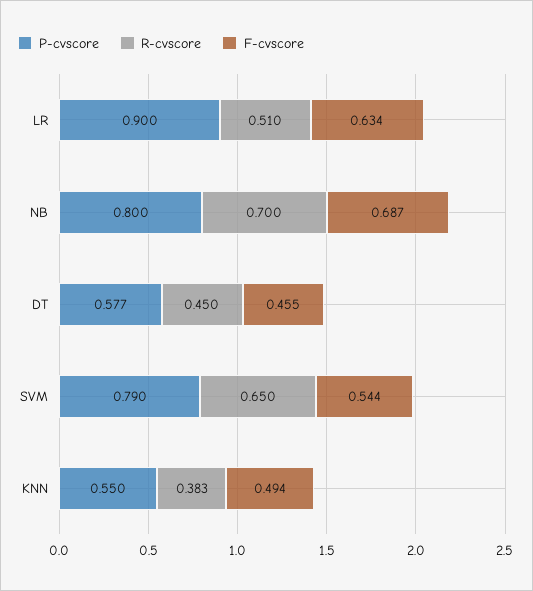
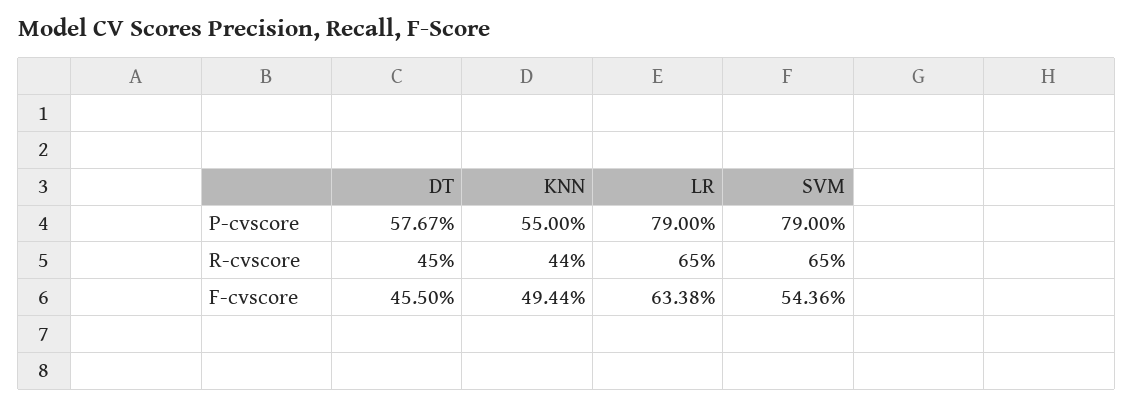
  {
    "P-cvscore": {
-     "LR": 0.9,
+     "LR": 0.79,
-     "NB": 0.8,
      "DT": 0.5767,
      "SVM": 0.79,
      "KNN": 0.55
    },
    "R-cvscore": {
-     "LR": 0.51,
+     "LR": 0.65,
-     "NB": 0.7,
      "DT": 0.45,
      "SVM": 0.65,
-     "KNN": 0.383
+     "KNN": 0.44
    },
    "F-cvscore": {
      "LR": 0.6338,
-     "NB": 0.687,
      "DT": 0.455,
      "SVM": 0.5436,
      "KNN": 0.4944
    }
  }

